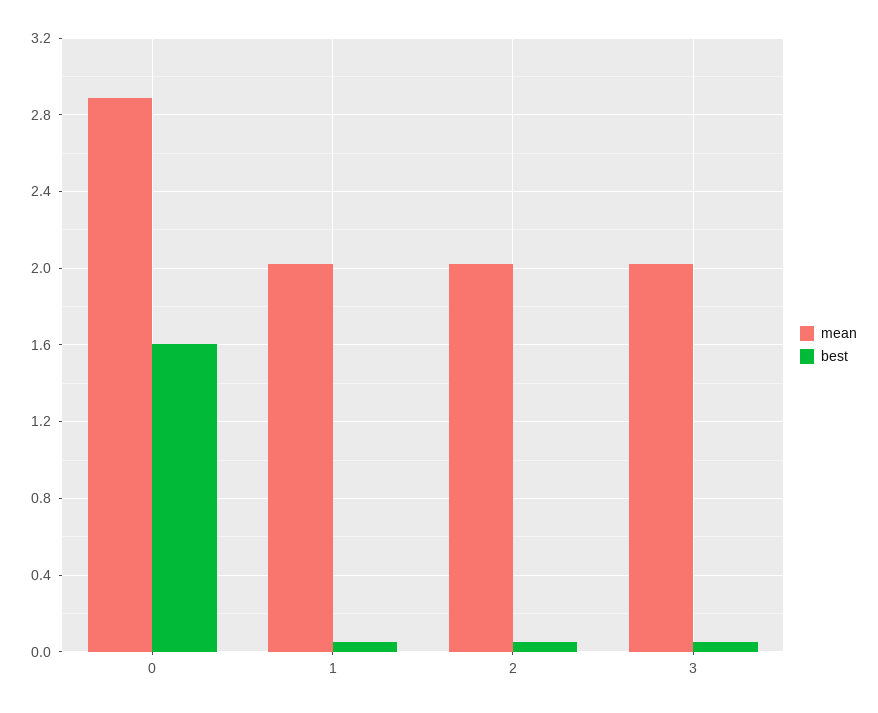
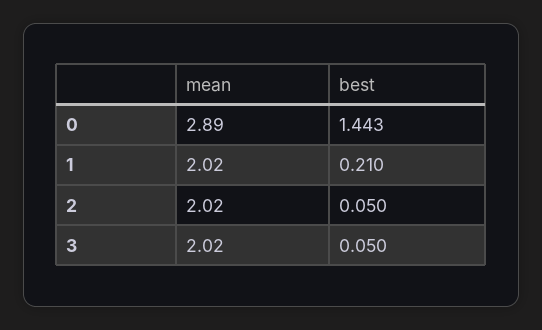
  {
    "mean": {
      "0": 2.89,
      "1": 2.02,
      "2": 2.02,
      "3": 2.02
    },
    "best": {
-     "0": 1.6,
+     "0": 1.443,
-     "1": 0.05,
+     "1": 0.21,
      "2": 0.05,
      "3": 0.05
    }
  }

